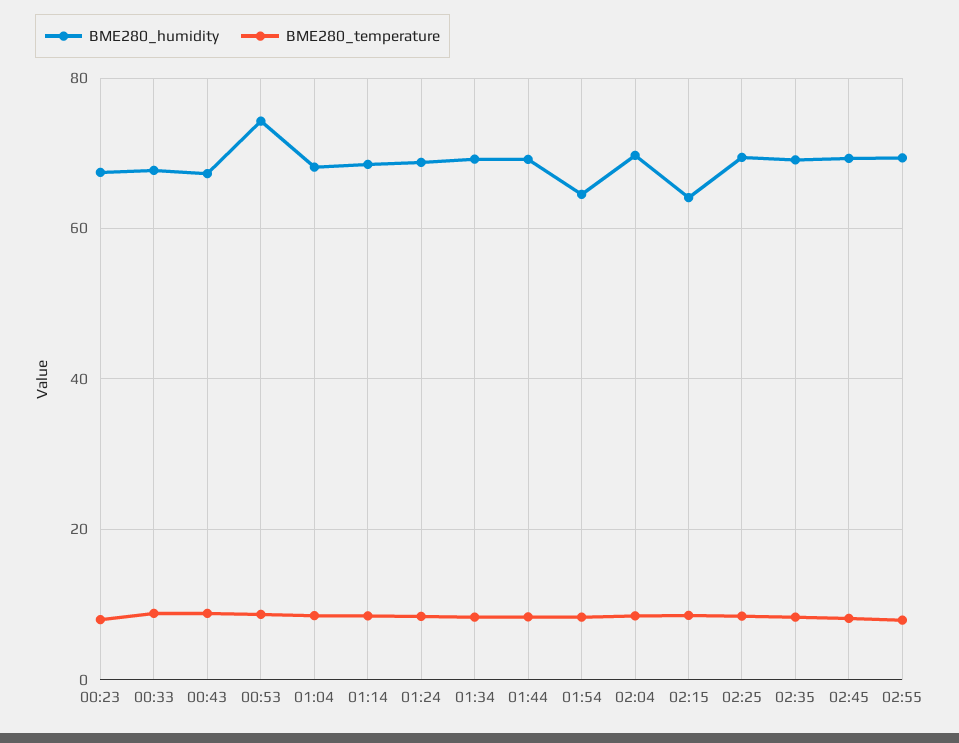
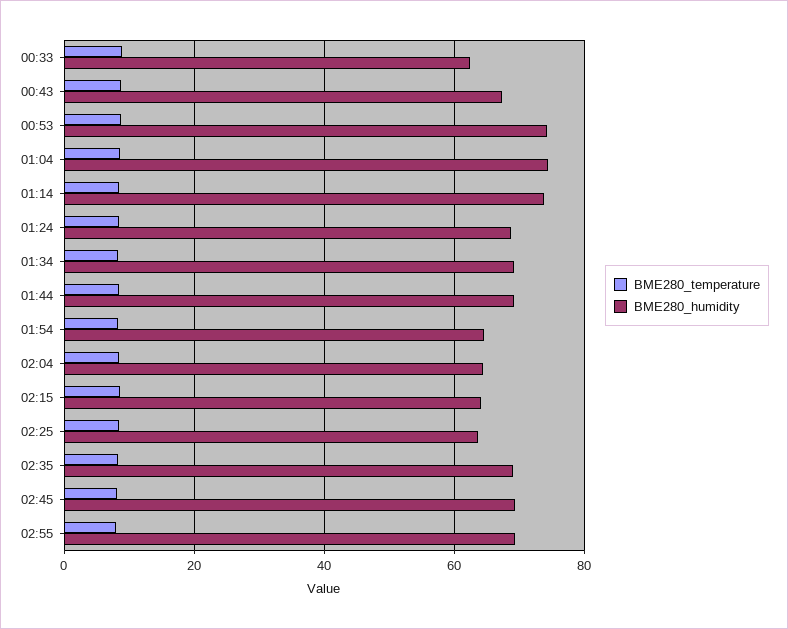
  {
    "BME280_humidity": {
-     "00:23": 68,
-     "00:33": 68,
+     "00:33": 62,
      "00:43": 68,
      "00:53": 74,
-     "01:04": 68,
+     "01:04": 74,
-     "01:14": 68,
+     "01:14": 74,
      "01:24": 68,
      "01:34": 70,
      "01:44": 70,
      "01:54": 64,
-     "02:04": 70,
+     "02:04": 64,
      "02:15": 64,
-     "02:25": 70,
+     "02:25": 64,
      "02:35": 70,
      "02:45": 70,
      "02:55": 70
    },
    "BME280_temperature": {
-     "00:23": 8,
      "00:33": 8,
      "00:43": 8,
      "00:53": 8,
      "01:04": 8,
      "01:14": 8,
      "01:24": 8,
      "01:34": 8,
      "01:44": 8,
      "01:54": 8,
      "02:04": 8,
      "02:15": 8,
      "02:25": 8,
      "02:35": 8,
      "02:45": 8,
      "02:55": 8
    }
  }

